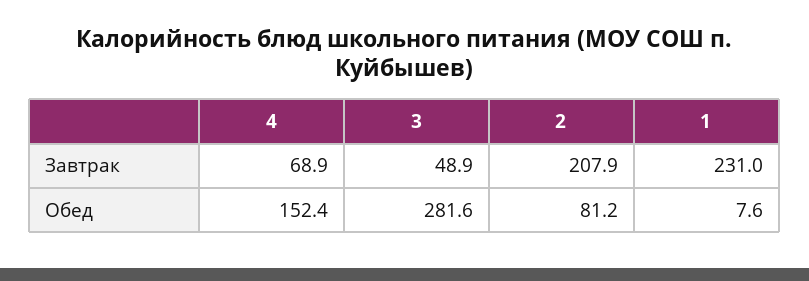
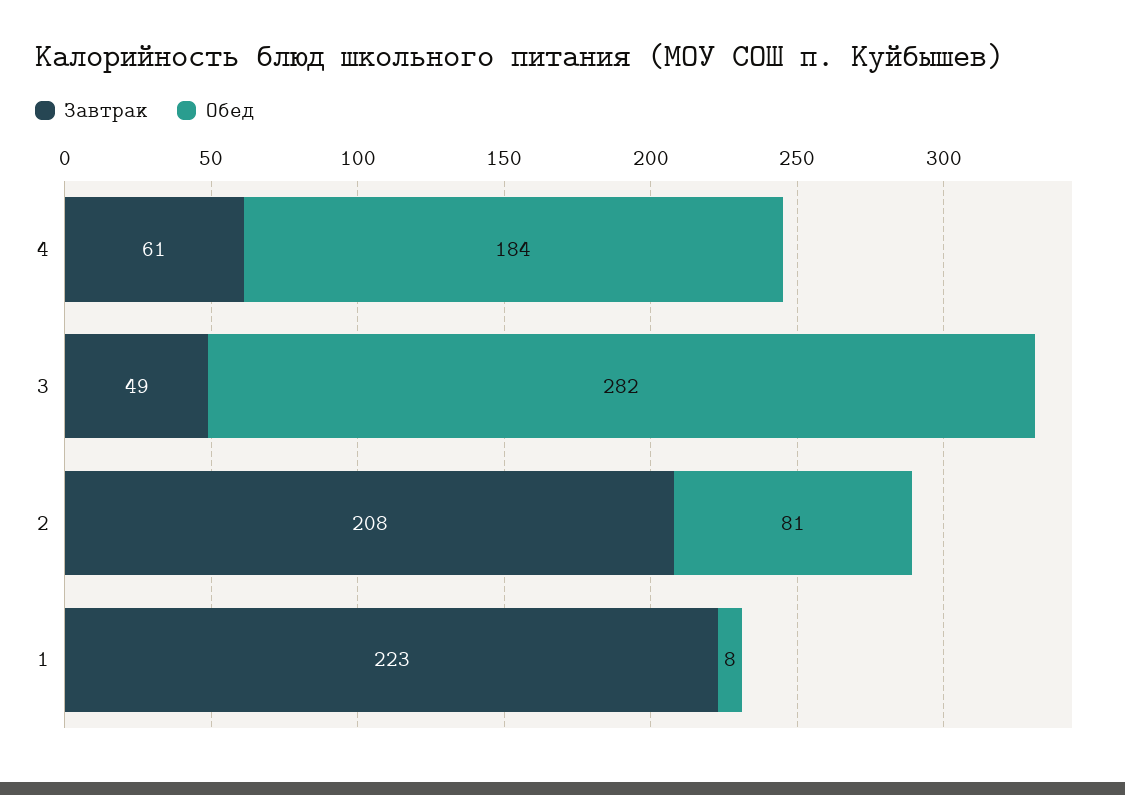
  {
    "Завтрак": {
-     "4": 68.9,
+     "4": 61,
      "3": 48.9,
      "2": 207.9,
-     "1": 231
+     "1": 223
    },
    "Обед": {
-     "4": 152.4,
+     "4": 184,
      "3": 281.6,
      "2": 81.2,
      "1": 7.6
    }
  }

